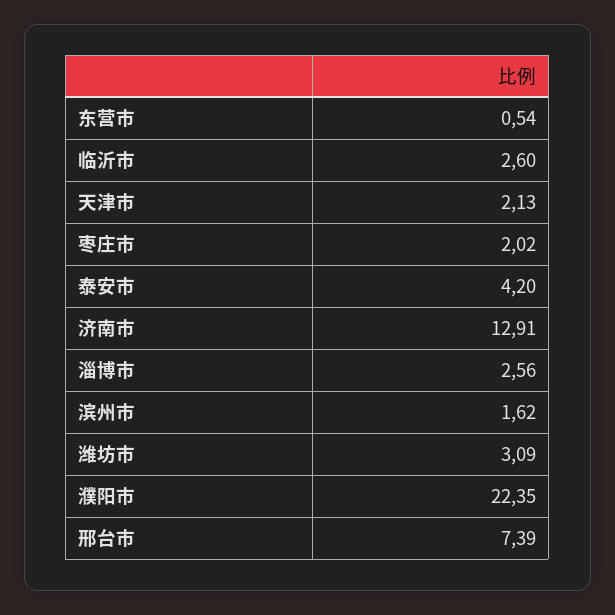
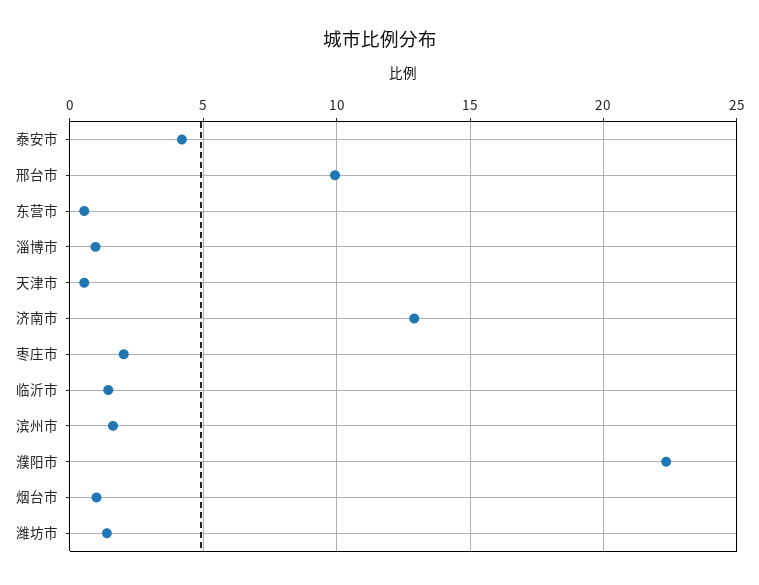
  {
    "东营市": 0.54,
-   "临沂市": 2.6,
+   "临沂市": 1.5,
-   "天津市": 2.13,
+   "天津市": 0.5,
    "枣庄市": 2.02,
    "泰安市": 4.2,
    "济南市": 12.91,
-   "淄博市": 2.56,
+   "淄博市": 1,
    "滨州市": 1.62,
-   "潍坊市": 3.09,
+   "潍坊市": 1.5,
    "濮阳市": 22.35,
-   "邢台市": 7.39
+   "邢台市": 10,
+   "烟台市": 1
  }

